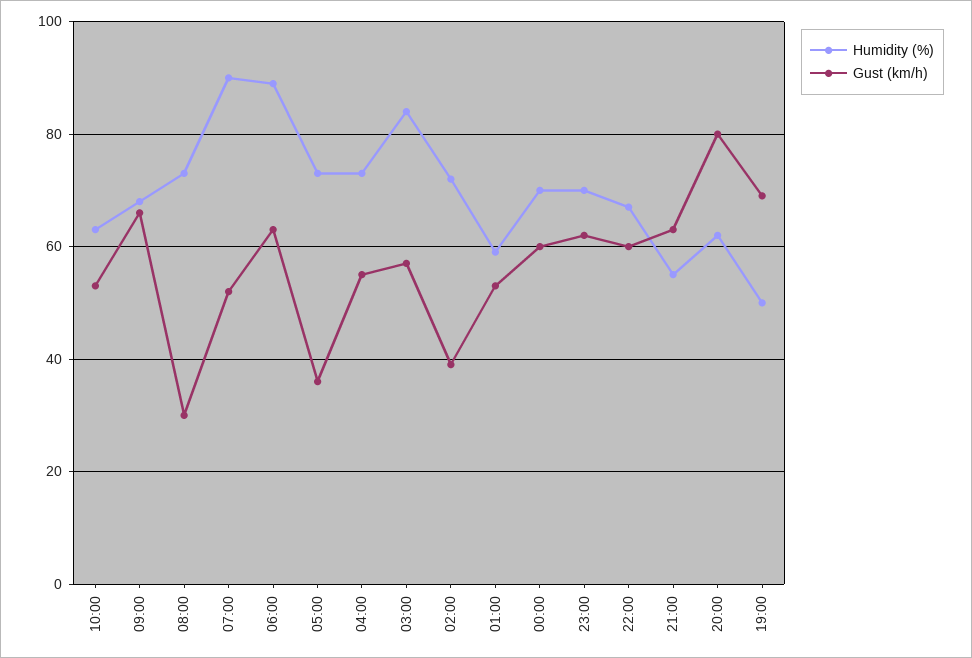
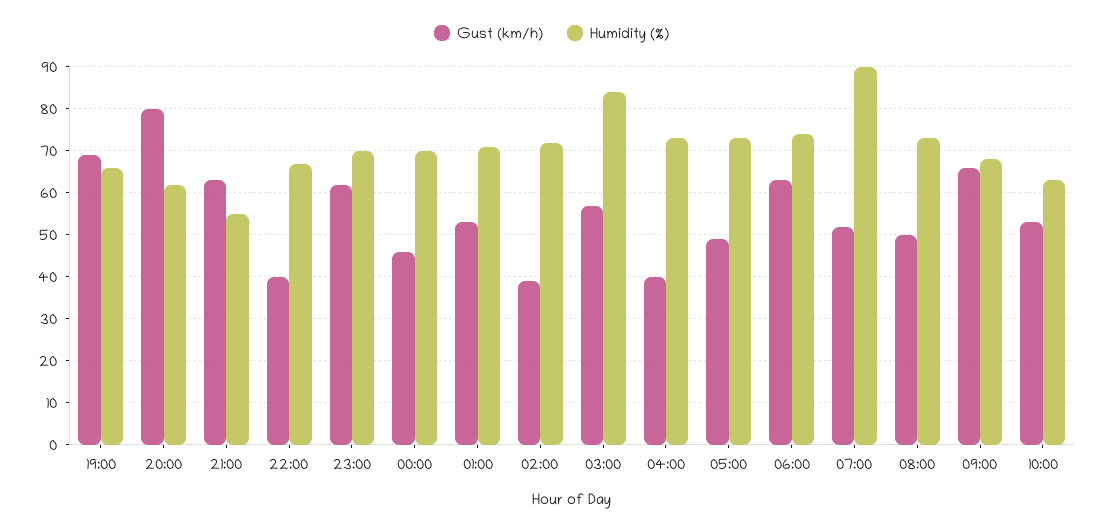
  {
    "Humidity (%)": {
      "10:00": 65,
      "09:00": 70,
      "08:00": 75,
      "07:00": 90,
-     "06:00": 90,
+     "06:00": 75,
      "05:00": 75,
      "04:00": 75,
      "03:00": 85,
      "02:00": 70,
-     "01:00": 60,
+     "01:00": 70,
      "00:00": 70,
      "23:00": 70,
      "22:00": 65,
      "21:00": 55,
      "20:00": 60,
-     "19:00": 50
+     "19:00": 65
    },
    "Gust (km/h)": {
      "10:00": 55,
      "09:00": 65,
-     "08:00": 30,
+     "08:00": 50,
      "07:00": 50,
      "06:00": 65,
-     "05:00": 35,
+     "05:00": 50,
-     "04:00": 55,
+     "04:00": 40,
      "03:00": 55,
      "02:00": 40,
      "01:00": 55,
-     "00:00": 60,
+     "00:00": 45,
      "23:00": 60,
-     "22:00": 60,
+     "22:00": 40,
      "21:00": 65,
      "20:00": 80,
      "19:00": 70
    }
  }

